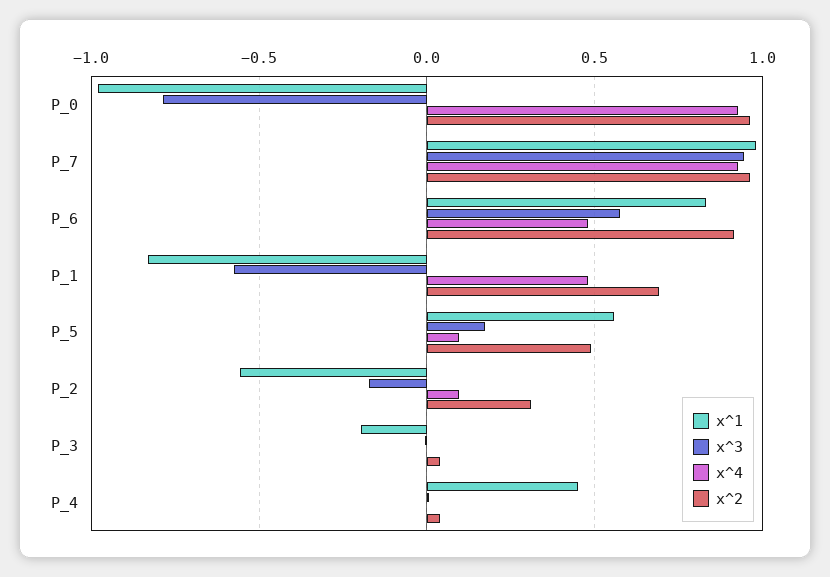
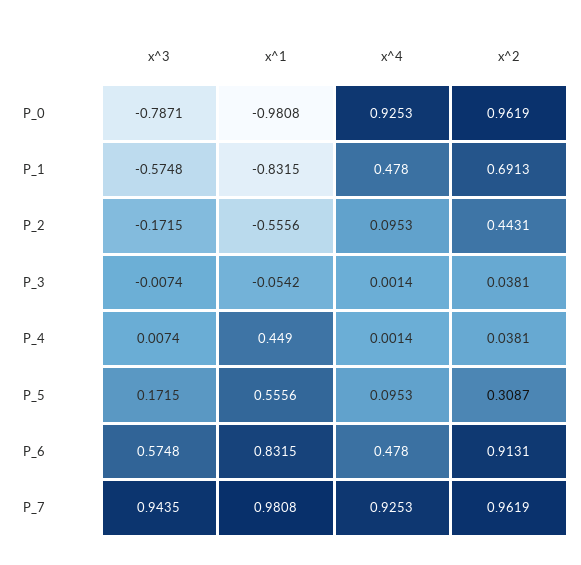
  {
    "x^1": {
      "P_0": -0.9808,
      "P_7": 0.9808,
      "P_6": 0.8315,
      "P_1": -0.8315,
      "P_5": 0.5556,
      "P_2": -0.5556,
-     "P_3": -0.2,
+     "P_3": -0.0542,
      "P_4": 0.449
    },
    "x^3": {
      "P_0": -0.7871,
      "P_7": 0.9435,
      "P_6": 0.5748,
      "P_1": -0.5748,
      "P_5": 0.1715,
      "P_2": -0.1715,
      "P_3": -0.0074,
      "P_4": 0.0074
    },
    "x^4": {
      "P_0": 0.9253,
      "P_7": 0.9253,
      "P_6": 0.478,
      "P_1": 0.478,
      "P_5": 0.0953,
      "P_2": 0.0953,
      "P_3": 0.0014,
      "P_4": 0.0014
    },
    "x^2": {
      "P_0": 0.9619,
      "P_7": 0.9619,
      "P_6": 0.9131,
      "P_1": 0.6913,
-     "P_5": 0.5,
+     "P_5": 0.3087,
-     "P_2": 0.3,
+     "P_2": 0.4431,
      "P_3": 0.0381,
      "P_4": 0.0381
    }
  }

